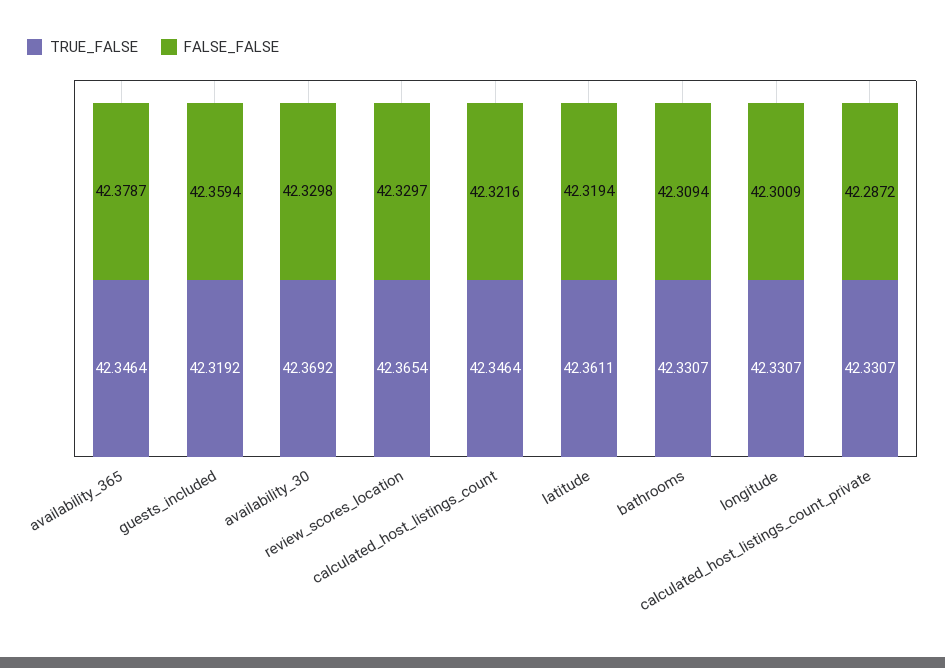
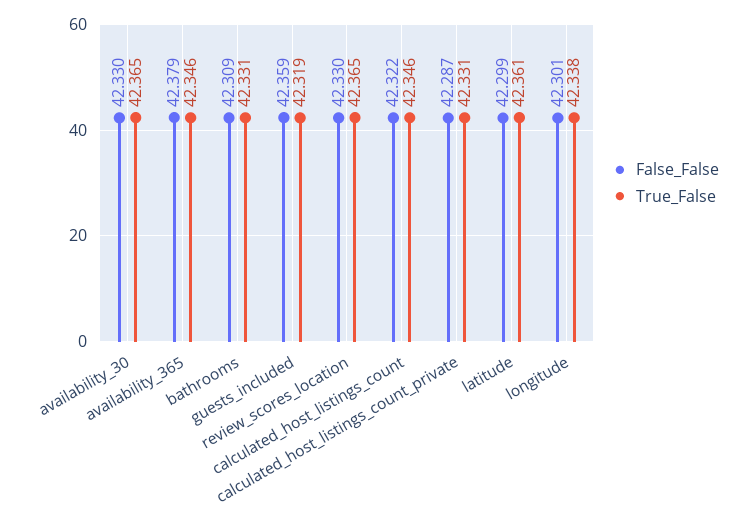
  {
    "TRUE_FALSE": {
      "availability_365": 42.3464,
      "guests_included": 42.3192,
-     "availability_30": 42.3692,
+     "availability_30": 42.365,
      "review_scores_location": 42.3654,
      "calculated_host_listings_count": 42.3464,
      "latitude": 42.3611,
      "bathrooms": 42.3307,
-     "longitude": 42.3307,
+     "longitude": 42.338,
      "calculated_host_listings_count_private": 42.3307
    },
    "FALSE_FALSE": {
      "availability_365": 42.3787,
      "guests_included": 42.3594,
      "availability_30": 42.3298,
      "review_scores_location": 42.3297,
      "calculated_host_listings_count": 42.3216,
-     "latitude": 42.3194,
+     "latitude": 42.299,
      "bathrooms": 42.3094,
      "longitude": 42.3009,
      "calculated_host_listings_count_private": 42.2872
    }
  }

